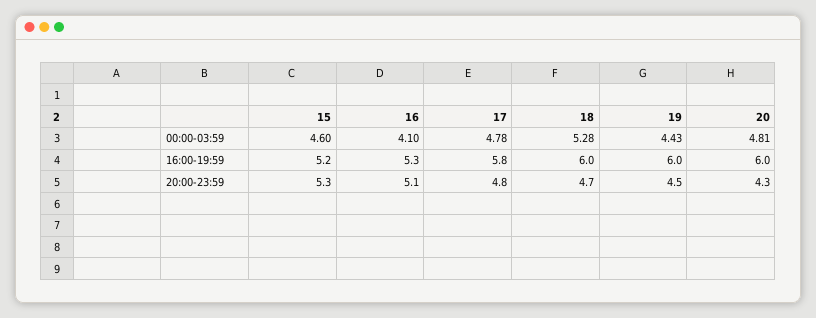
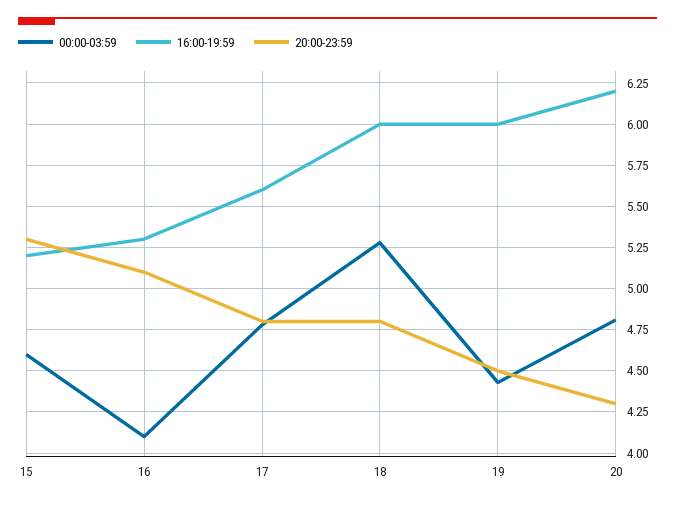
  {
    "00:00-03:59": {
      "15": 4.6,
      "16": 4.1,
      "17": 4.78,
      "18": 5.28,
      "19": 4.43,
      "20": 4.81
    },
    "16:00-19:59": {
      "15": 5.2,
      "16": 5.3,
-     "17": 5.8,
+     "17": 5.6,
      "18": 6,
      "19": 6,
-     "20": 6
+     "20": 6.2
    },
    "20:00-23:59": {
      "15": 5.3,
      "16": 5.1,
      "17": 4.8,
-     "18": 4.7,
+     "18": 4.8,
      "19": 4.5,
      "20": 4.3
    }
  }

